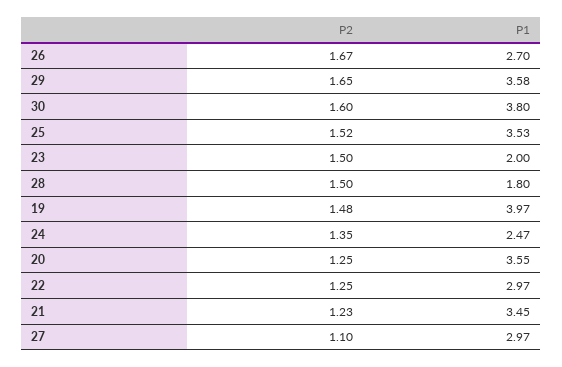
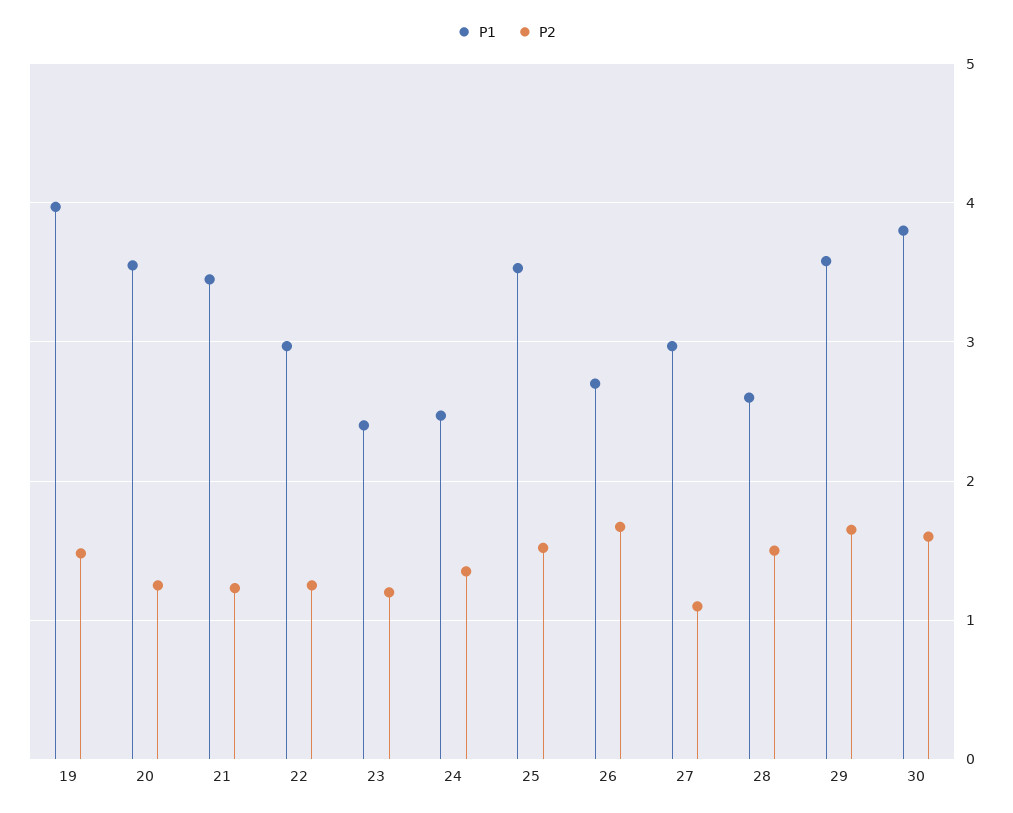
  {
    "P2": {
      "26": 1.67,
      "29": 1.65,
      "30": 1.6,
      "25": 1.52,
-     "23": 1.5,
+     "23": 1.2,
      "28": 1.5,
      "19": 1.48,
      "24": 1.35,
      "20": 1.25,
      "22": 1.25,
      "21": 1.23,
      "27": 1.1
    },
    "P1": {
      "26": 2.7,
      "29": 3.58,
      "30": 3.8,
      "25": 3.53,
-     "23": 2,
+     "23": 2.4,
-     "28": 1.8,
+     "28": 2.6,
      "19": 3.97,
      "24": 2.47,
      "20": 3.55,
      "22": 2.97,
      "21": 3.45,
      "27": 2.97
    }
  }

